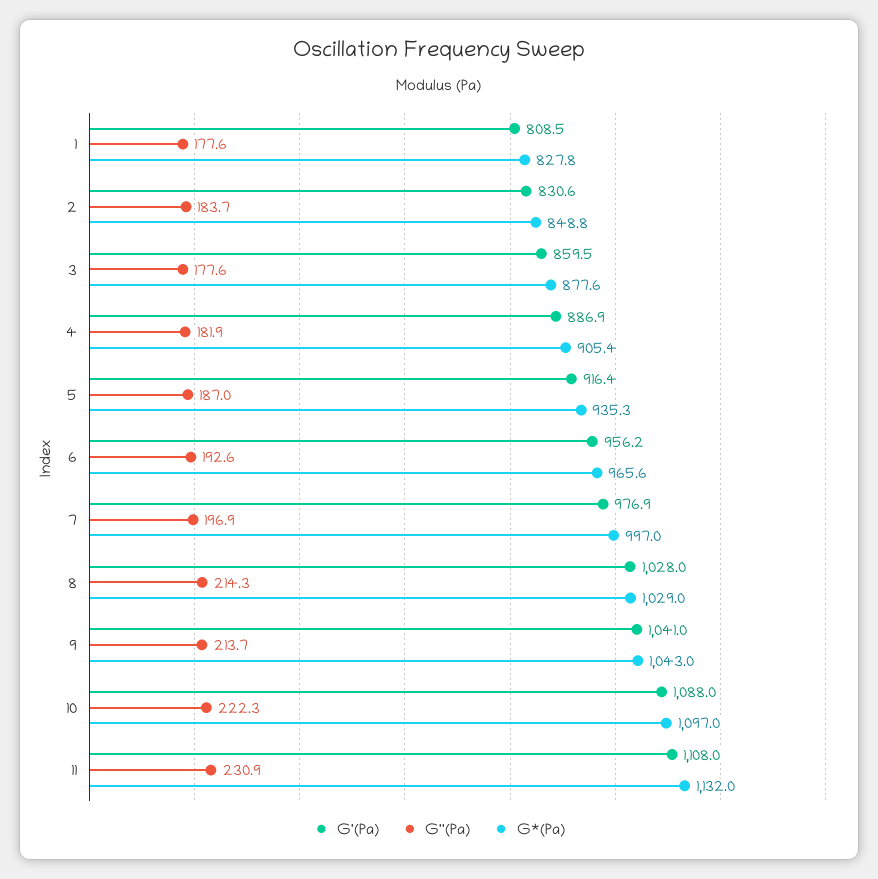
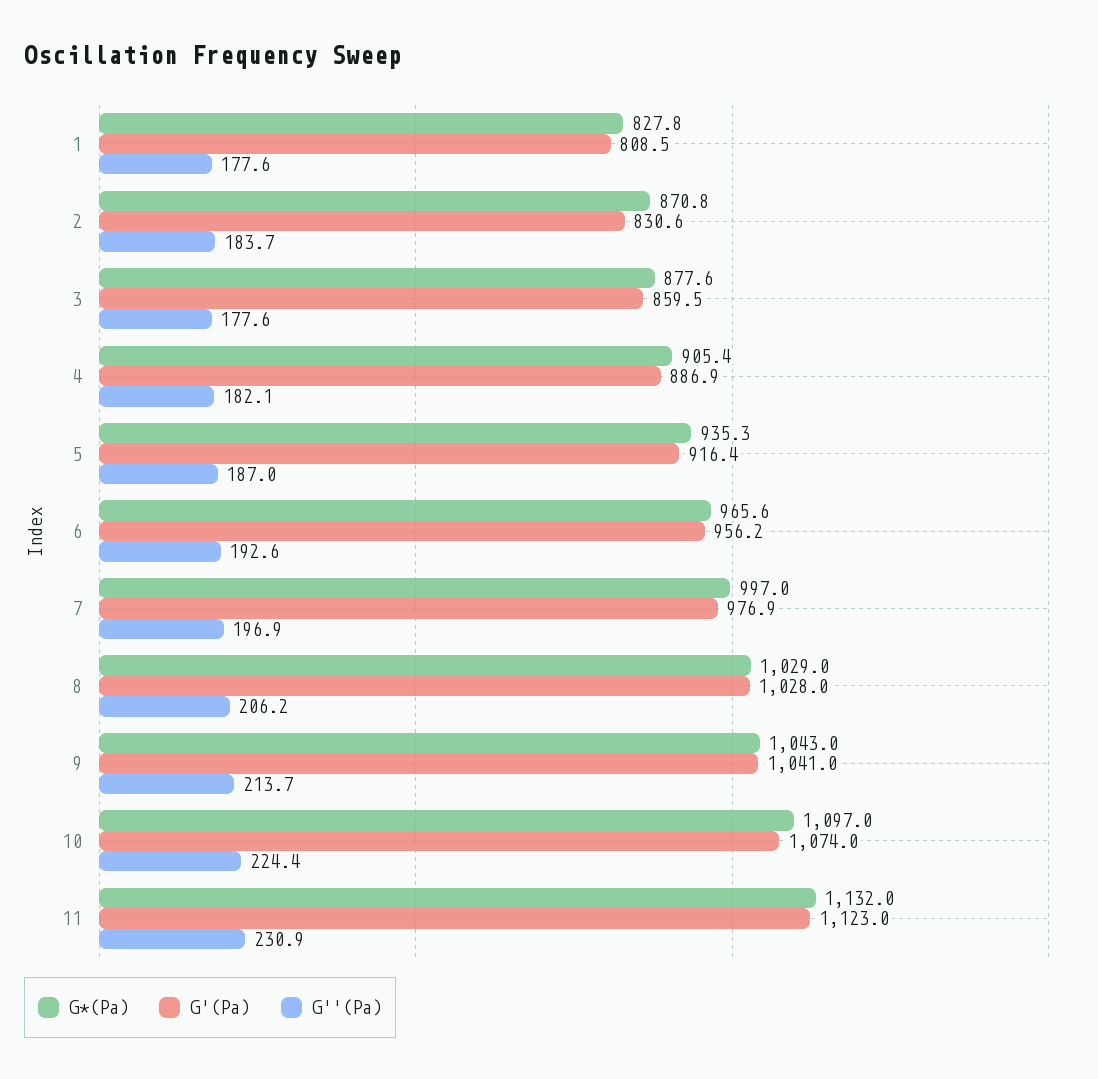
  {
    "G'(Pa)": {
      "1": 808.5,
      "2": 830.6,
      "3": 859.5,
      "4": 886.9,
      "5": 916.4,
      "6": 956.2,
      "7": 976.9,
      "8": 1028,
      "9": 1041,
-     "10": 1088,
+     "10": 1074,
-     "11": 1108
+     "11": 1123
    },
    "G''(Pa)": {
      "1": 177.6,
      "2": 183.7,
      "3": 177.6,
-     "4": 181.9,
+     "4": 182.1,
      "5": 187,
      "6": 192.6,
      "7": 196.9,
-     "8": 214.3,
+     "8": 206.2,
      "9": 213.7,
-     "10": 222.3,
+     "10": 224.4,
      "11": 230.9
    },
    "G*(Pa)": {
      "1": 827.8,
-     "2": 848.8,
+     "2": 870.8,
      "3": 877.6,
      "4": 905.4,
      "5": 935.3,
      "6": 965.6,
      "7": 997,
      "8": 1029,
      "9": 1043,
      "10": 1097,
      "11": 1132
    }
  }

